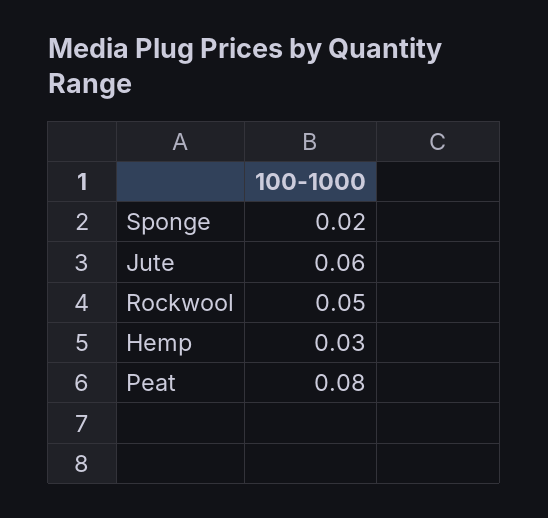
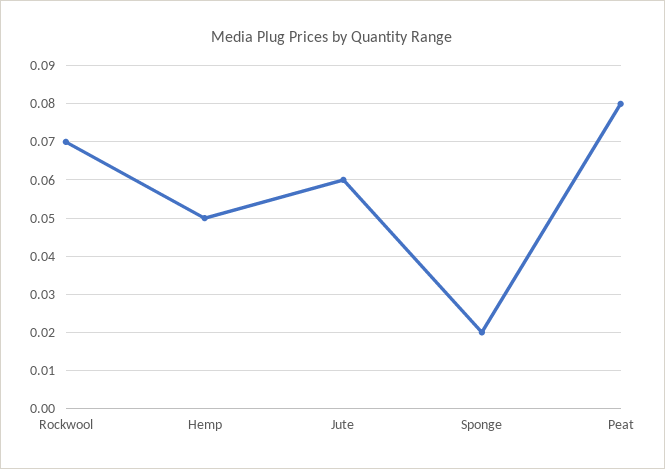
  {
    "Sponge": 0.02,
    "Jute": 0.06,
-   "Rockwool": 0.05,
+   "Rockwool": 0.07,
-   "Hemp": 0.03,
+   "Hemp": 0.05,
    "Peat": 0.08
  }

